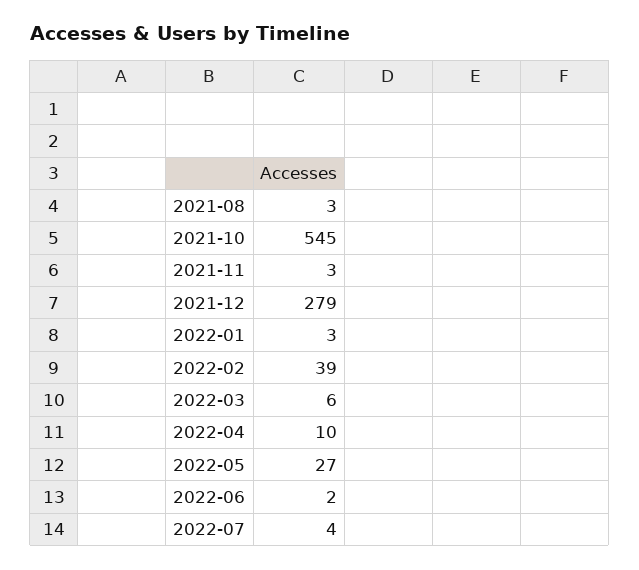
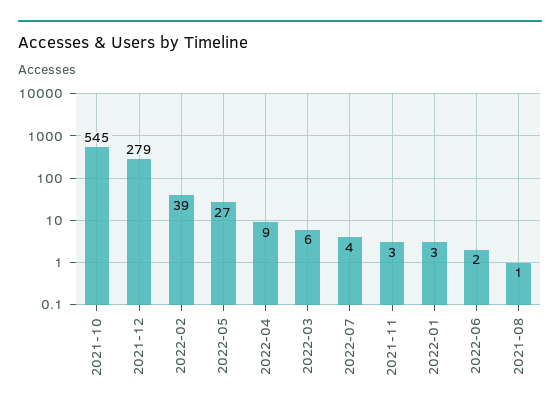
  {
-   "2021-08": 3,
+   "2021-08": 1,
    "2021-10": 545,
    "2021-11": 3,
    "2021-12": 279,
    "2022-01": 3,
    "2022-02": 39,
    "2022-03": 6,
-   "2022-04": 10,
+   "2022-04": 9,
    "2022-05": 27,
    "2022-06": 2,
    "2022-07": 4
  }

